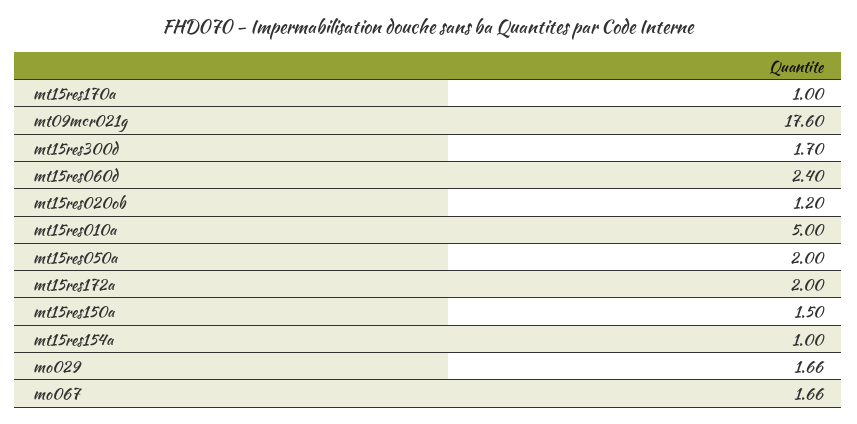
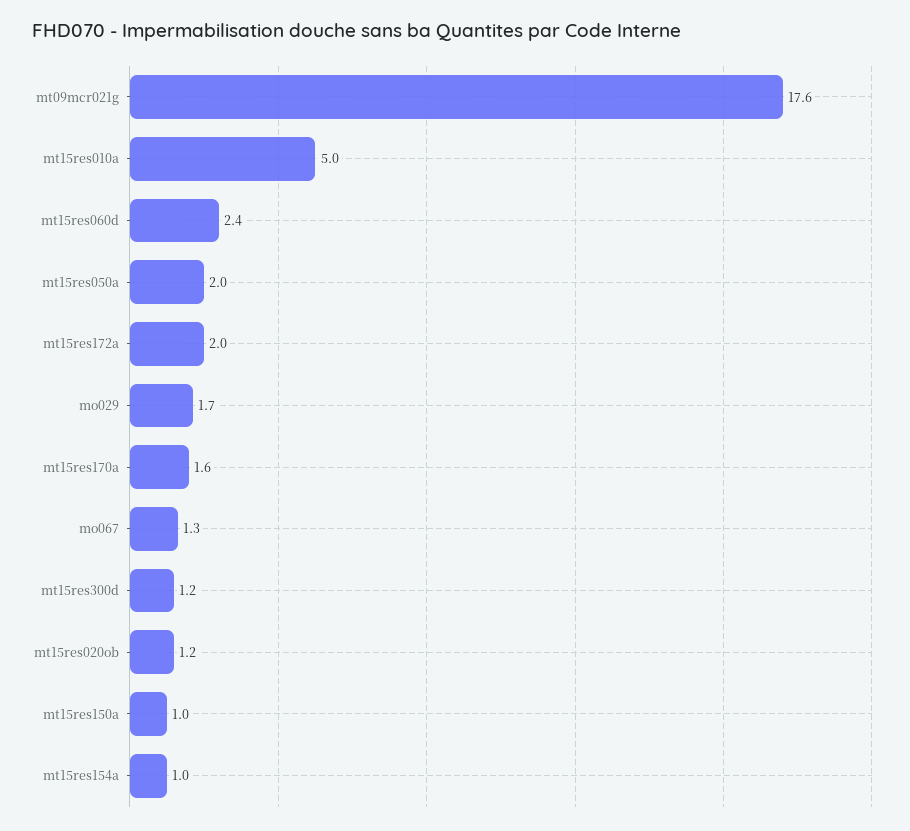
  {
-   "mt15res170a": 1,
+   "mt15res170a": 1.6,
    "mt09mcr021g": 17.6,
-   "mt15res300d": 1.7,
+   "mt15res300d": 1.2,
    "mt15res060d": 2.4,
    "mt15res020ob": 1.2,
    "mt15res010a": 5,
    "mt15res050a": 2,
    "mt15res172a": 2,
-   "mt15res150a": 1.5,
+   "mt15res150a": 1,
    "mt15res154a": 1,
    "mo029": 1.66,
-   "mo067": 1.66
+   "mo067": 1.3
  }

